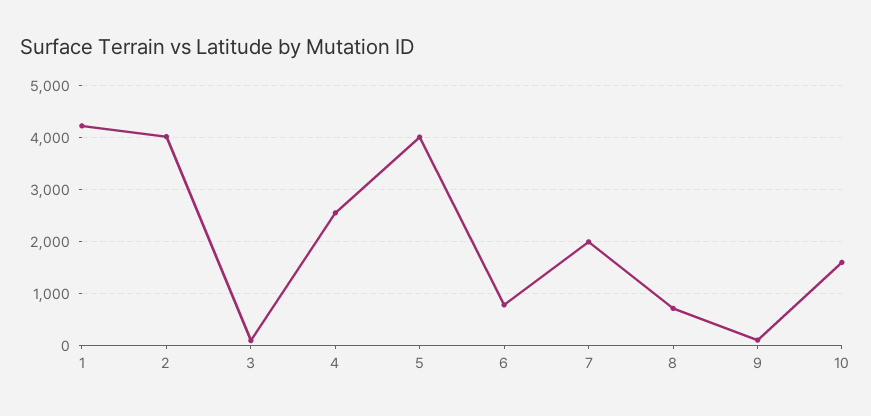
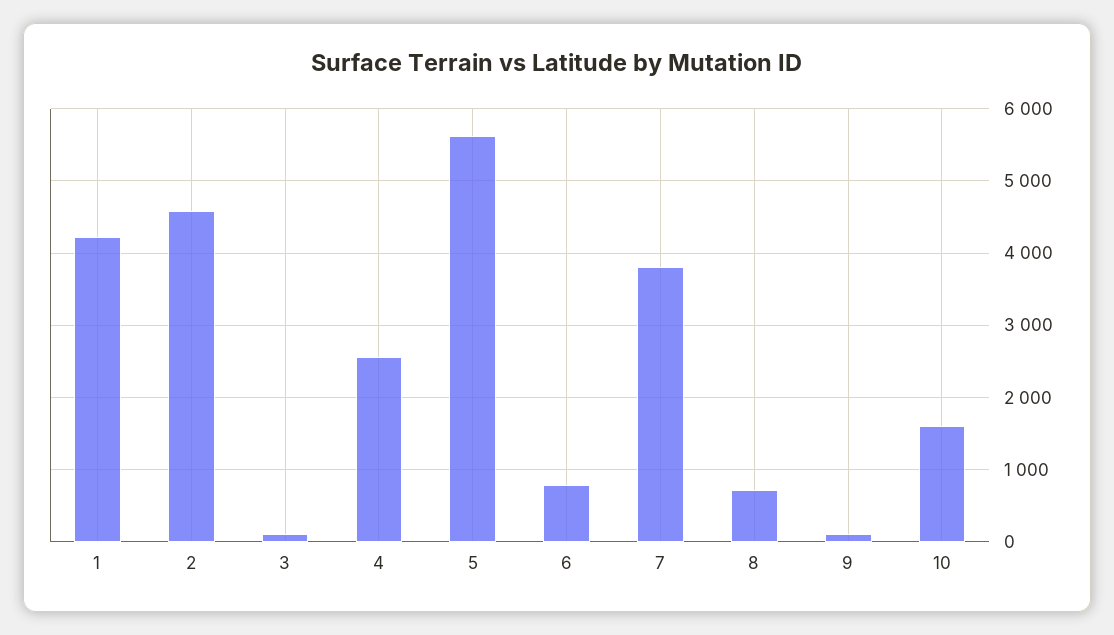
  {
    "1": 4200,
-   "2": 4000,
+   "2": 4600,
    "3": 100,
    "4": 2600,
-   "5": 4000,
+   "5": 5600,
    "6": 800,
-   "7": 2000,
+   "7": 3800,
    "8": 700,
    "9": 100,
    "10": 1600
  }

